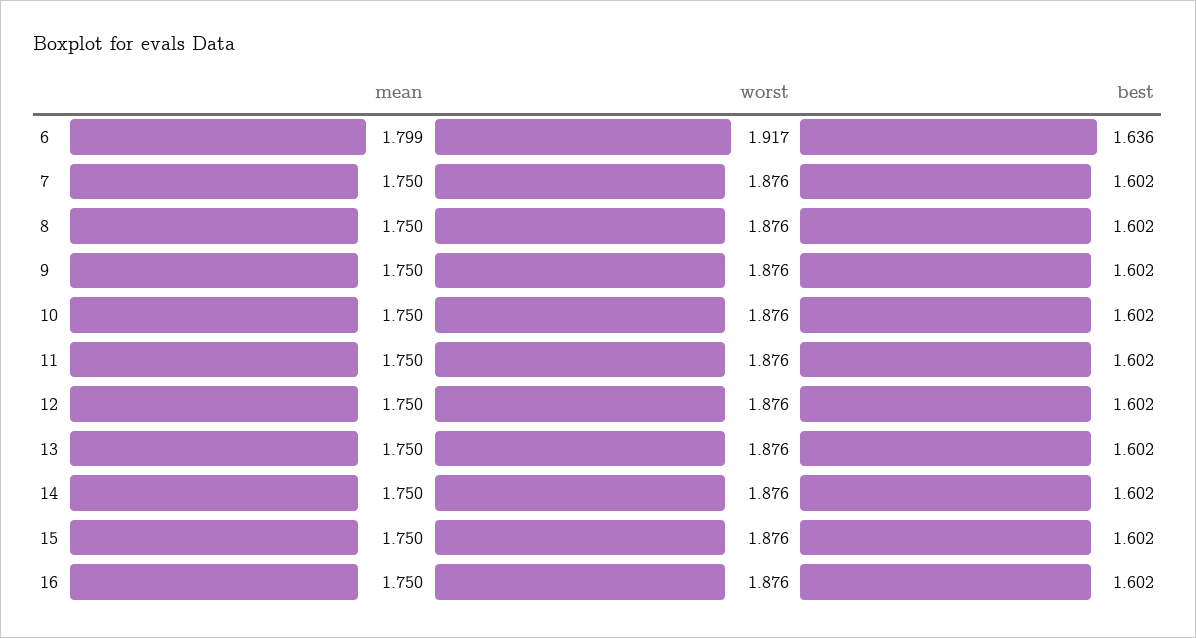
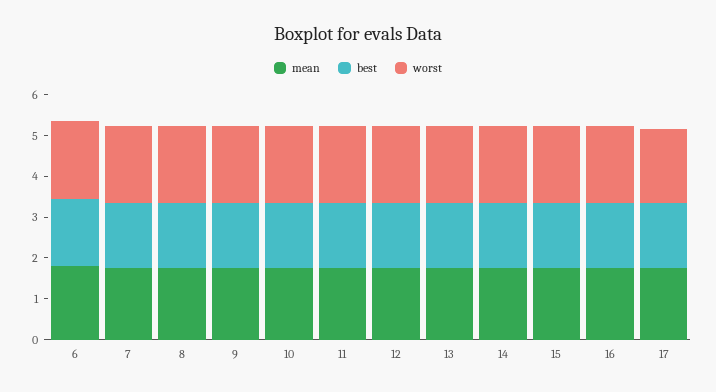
  {
    "mean": {
      "6": 1.799,
      "7": 1.75,
      "8": 1.75,
      "9": 1.75,
      "10": 1.75,
      "11": 1.75,
      "12": 1.75,
      "13": 1.75,
      "14": 1.75,
      "15": 1.75,
-     "16": 1.75
+     "16": 1.75,
+     "17": 1.8
    },
    "worst": {
      "6": 1.917,
      "7": 1.876,
      "8": 1.876,
      "9": 1.876,
      "10": 1.876,
      "11": 1.876,
      "12": 1.876,
      "13": 1.876,
      "14": 1.876,
      "15": 1.876,
-     "16": 1.876
+     "16": 1.876,
+     "17": 1.8
    },
    "best": {
      "6": 1.636,
      "7": 1.602,
      "8": 1.602,
      "9": 1.602,
      "10": 1.602,
      "11": 1.602,
      "12": 1.602,
      "13": 1.602,
      "14": 1.602,
      "15": 1.602,
-     "16": 1.602
+     "16": 1.602,
+     "17": 1.6
    }
  }

